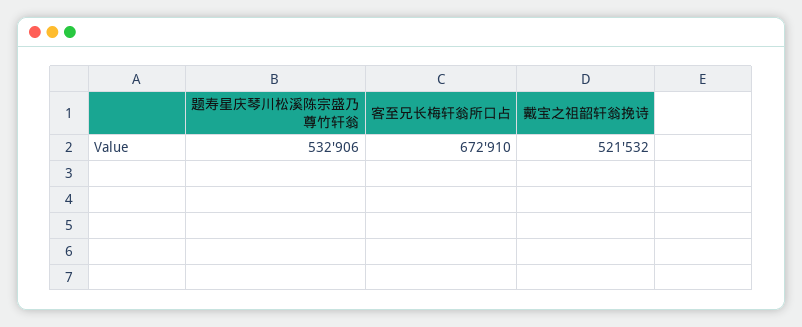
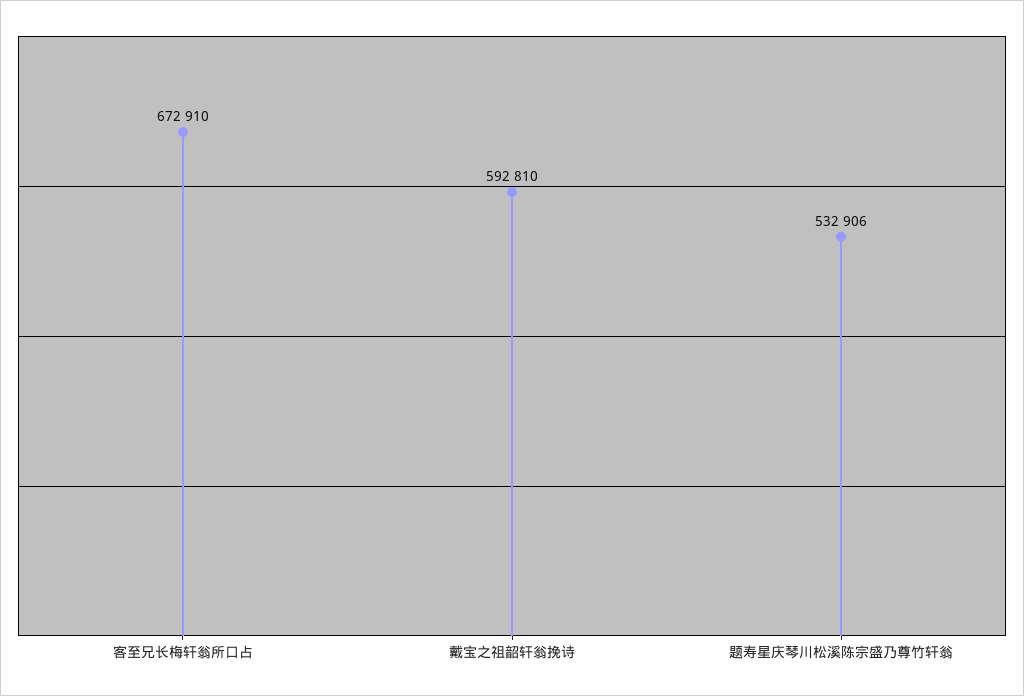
  {
    "题寿星庆琴川松溪陈宗盛乃尊竹轩翁": 532906,
    "客至兄长梅轩翁所口占": 672910,
-   "戴宝之祖韶轩翁挽诗": 521532
+   "戴宝之祖韶轩翁挽诗": 592810
  }

